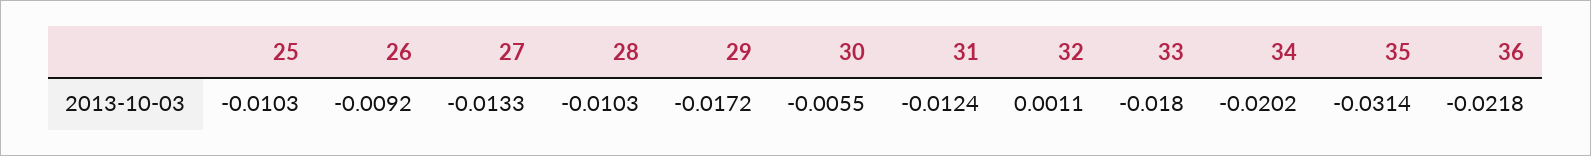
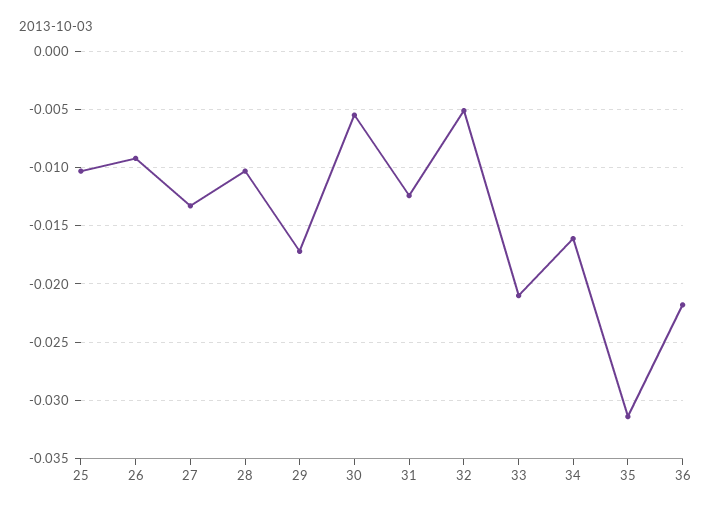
  {
    "25": -0.0103,
    "26": -0.0092,
    "27": -0.0133,
    "28": -0.0103,
    "29": -0.0172,
    "30": -0.0055,
    "31": -0.0124,
-   "32": 0.0011,
+   "32": -0.005,
-   "33": -0.018,
+   "33": -0.021,
-   "34": -0.0202,
+   "34": -0.016,
    "35": -0.0314,
    "36": -0.0218
  }

